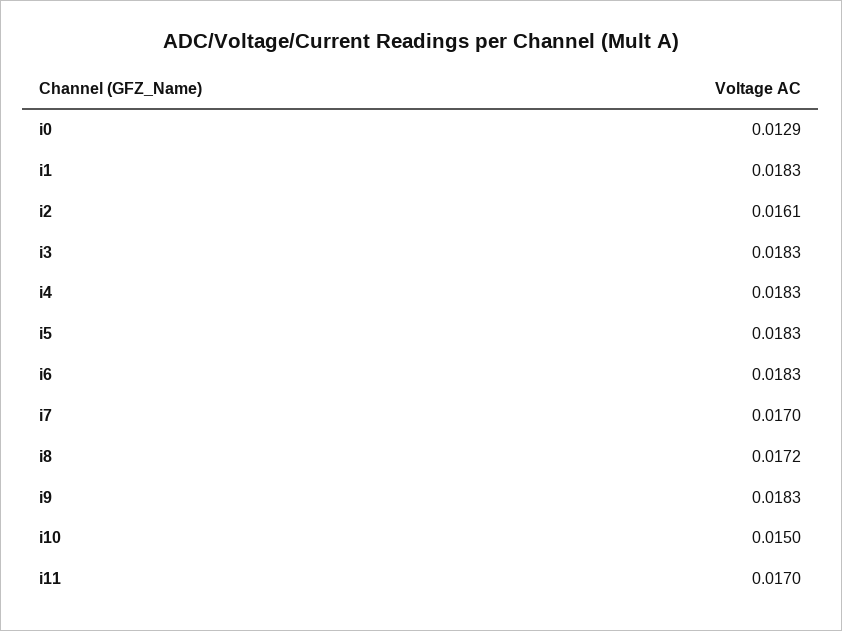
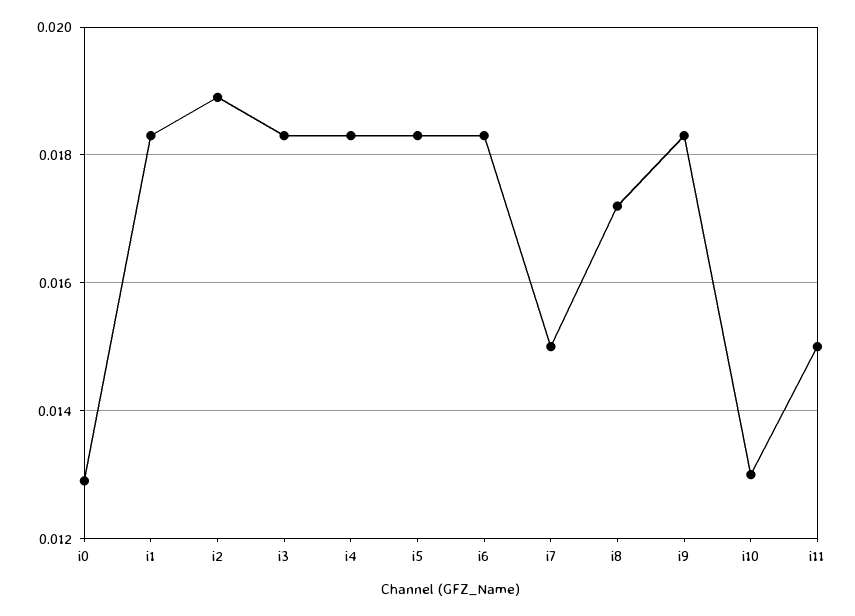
  {
    "i0": 0.0129,
    "i1": 0.0183,
-   "i2": 0.0161,
+   "i2": 0.019,
    "i3": 0.0183,
    "i4": 0.0183,
    "i5": 0.0183,
    "i6": 0.0183,
-   "i7": 0.017,
+   "i7": 0.015,
    "i8": 0.0172,
    "i9": 0.0183,
-   "i10": 0.015,
+   "i10": 0.013,
-   "i11": 0.017
+   "i11": 0.015
  }

